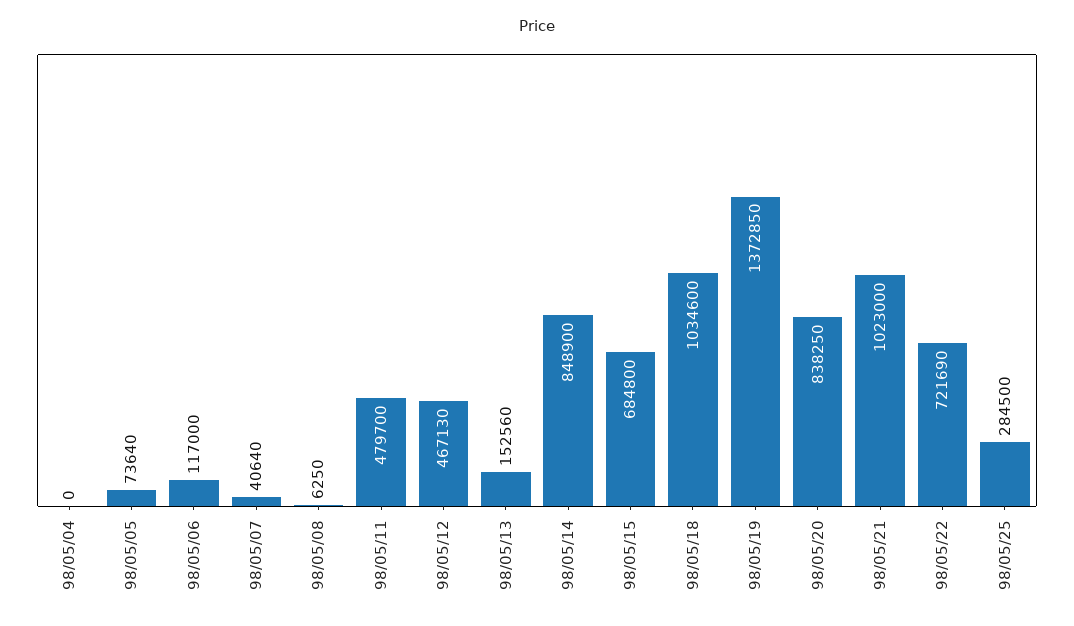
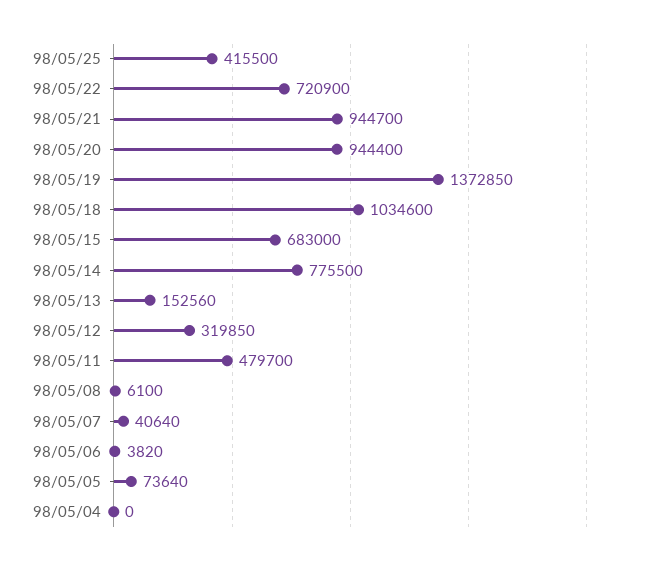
  {
    "98/05/04": 0,
    "98/05/05": 73640,
-   "98/05/06": 117000,
+   "98/05/06": 3820,
    "98/05/07": 40640,
-   "98/05/08": 6250,
+   "98/05/08": 6100,
    "98/05/11": 479700,
-   "98/05/12": 467130,
+   "98/05/12": 319850,
    "98/05/13": 152560,
-   "98/05/14": 848900,
+   "98/05/14": 775500,
-   "98/05/15": 684800,
+   "98/05/15": 683000,
    "98/05/18": 1034600,
    "98/05/19": 1372850,
-   "98/05/20": 838250,
+   "98/05/20": 944400,
-   "98/05/21": 1023000,
+   "98/05/21": 944700,
-   "98/05/22": 721690,
+   "98/05/22": 720900,
-   "98/05/25": 284500
+   "98/05/25": 415500
  }

